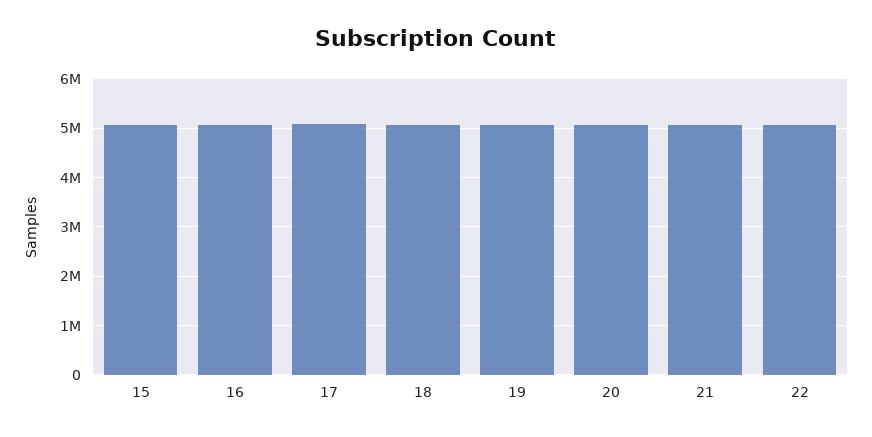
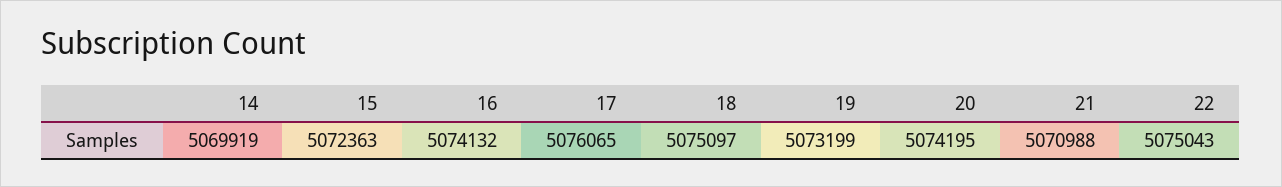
  {
    "15": 5072363,
    "16": 5074132,
    "17": 5076065,
    "18": 5075097,
    "19": 5073199,
    "20": 5074195,
    "21": 5070988,
-   "22": 5075043
+   "22": 5075043,
+   "14": 5069919
  }

